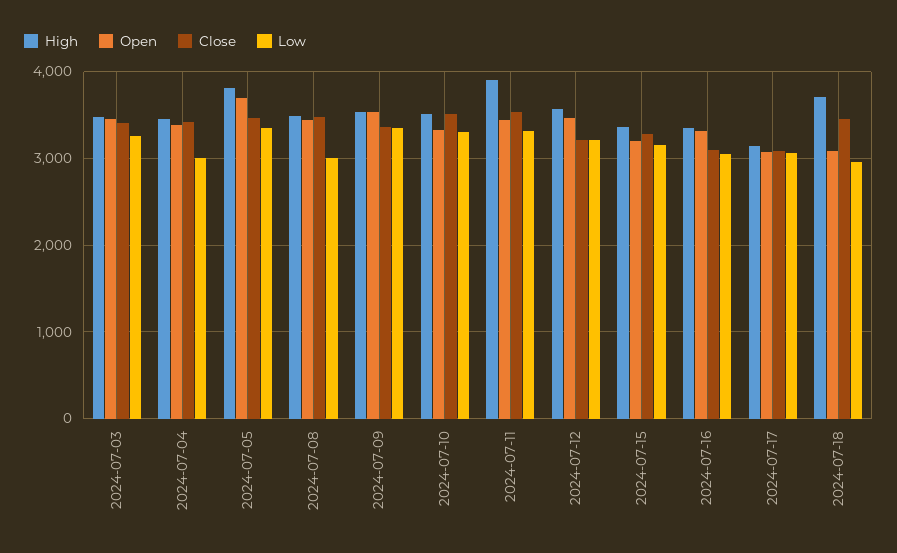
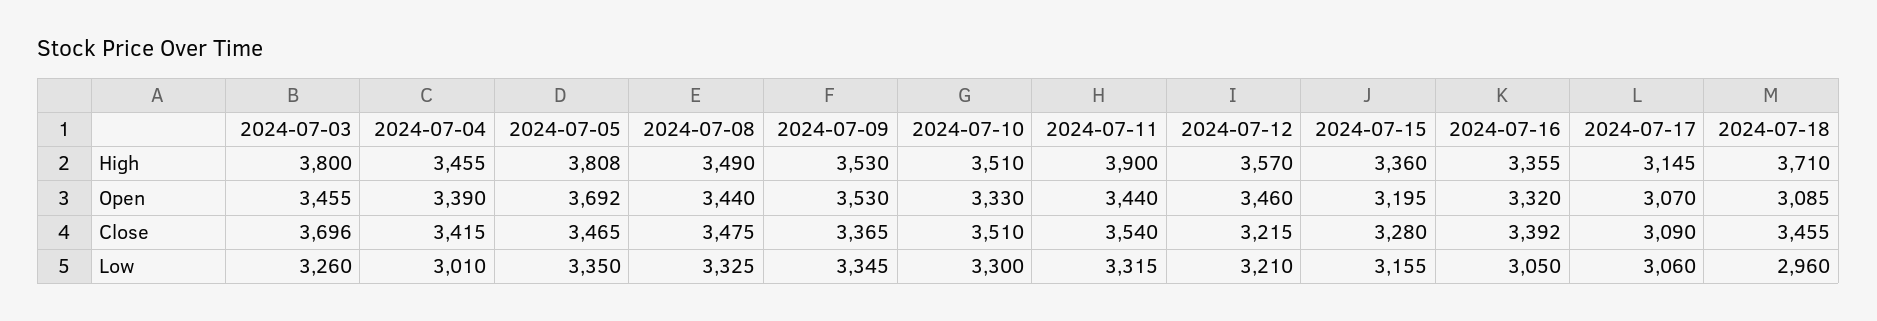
  {
    "High": {
-     "2024-07-03": 3500,
+     "2024-07-03": 3800,
      "2024-07-04": 3455,
      "2024-07-05": 3808,
      "2024-07-08": 3490,
      "2024-07-09": 3530,
      "2024-07-10": 3510,
      "2024-07-11": 3900,
      "2024-07-12": 3570,
      "2024-07-15": 3360,
      "2024-07-16": 3355,
      "2024-07-17": 3145,
      "2024-07-18": 3710
    },
    "Open": {
      "2024-07-03": 3455,
      "2024-07-04": 3390,
      "2024-07-05": 3692,
      "2024-07-08": 3440,
      "2024-07-09": 3530,
      "2024-07-10": 3330,
      "2024-07-11": 3440,
      "2024-07-12": 3460,
      "2024-07-15": 3195,
      "2024-07-16": 3320,
      "2024-07-17": 3070,
      "2024-07-18": 3085
    },
    "Close": {
-     "2024-07-03": 3400,
+     "2024-07-03": 3696,
      "2024-07-04": 3415,
      "2024-07-05": 3465,
      "2024-07-08": 3475,
      "2024-07-09": 3365,
      "2024-07-10": 3510,
      "2024-07-11": 3540,
      "2024-07-12": 3215,
      "2024-07-15": 3280,
-     "2024-07-16": 3100,
+     "2024-07-16": 3392,
      "2024-07-17": 3090,
      "2024-07-18": 3455
    },
    "Low": {
      "2024-07-03": 3260,
      "2024-07-04": 3010,
      "2024-07-05": 3350,
-     "2024-07-08": 3000,
+     "2024-07-08": 3325,
      "2024-07-09": 3345,
      "2024-07-10": 3300,
      "2024-07-11": 3315,
      "2024-07-12": 3210,
      "2024-07-15": 3155,
      "2024-07-16": 3050,
      "2024-07-17": 3060,
      "2024-07-18": 2960
    }
  }

